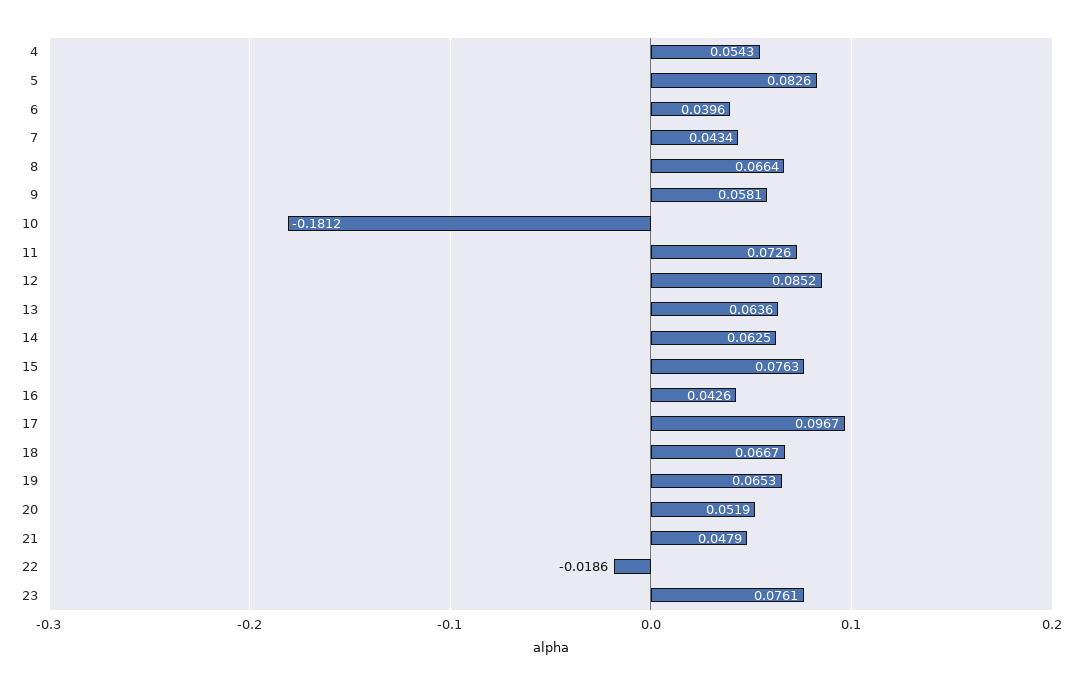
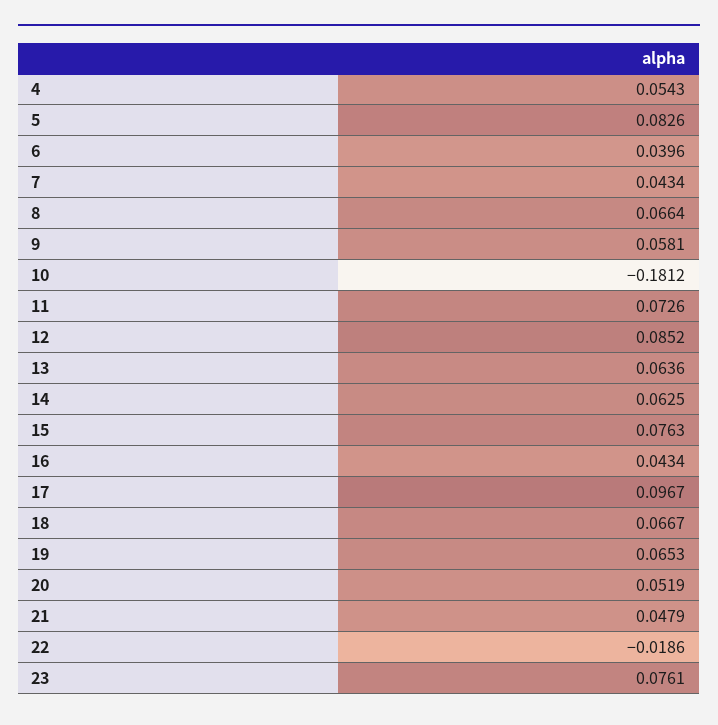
  {
    "4": 0.0543,
    "5": 0.0826,
    "6": 0.0396,
    "7": 0.0434,
    "8": 0.0664,
    "9": 0.0581,
    "10": -0.1812,
    "11": 0.0726,
    "12": 0.0852,
    "13": 0.0636,
    "14": 0.0625,
    "15": 0.0763,
-   "16": 0.0426,
+   "16": 0.0434,
    "17": 0.0967,
    "18": 0.0667,
    "19": 0.0653,
    "20": 0.0519,
    "21": 0.0479,
    "22": -0.0186,
    "23": 0.0761
  }

